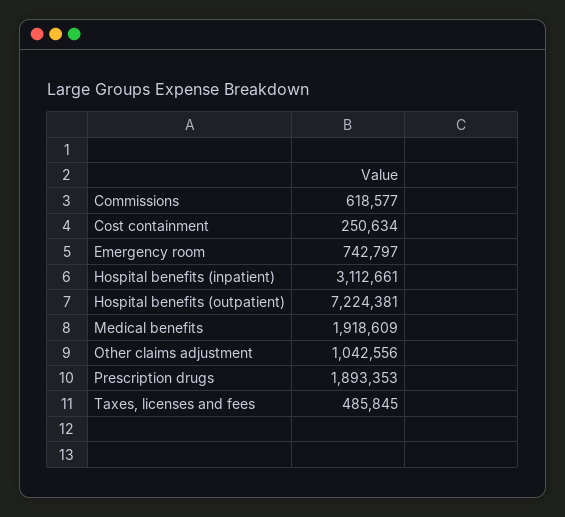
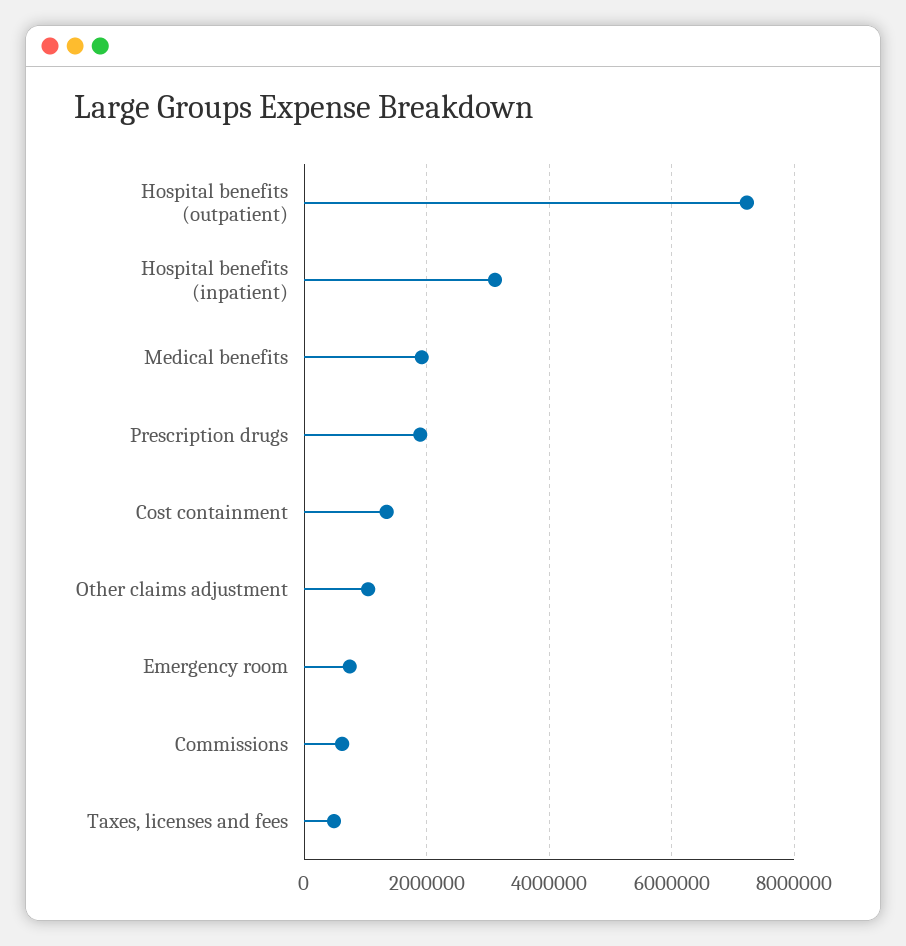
  {
    "Commissions": 618577,
-   "Cost containment": 250634,
+   "Cost containment": 1400000,
    "Emergency room": 742797,
    "Hospital benefits (inpatient)": 3112661,
    "Hospital benefits (outpatient)": 7224381,
    "Medical benefits": 1918609,
    "Other claims adjustment": 1042556,
    "Prescription drugs": 1893353,
    "Taxes, licenses and fees": 485845
  }

